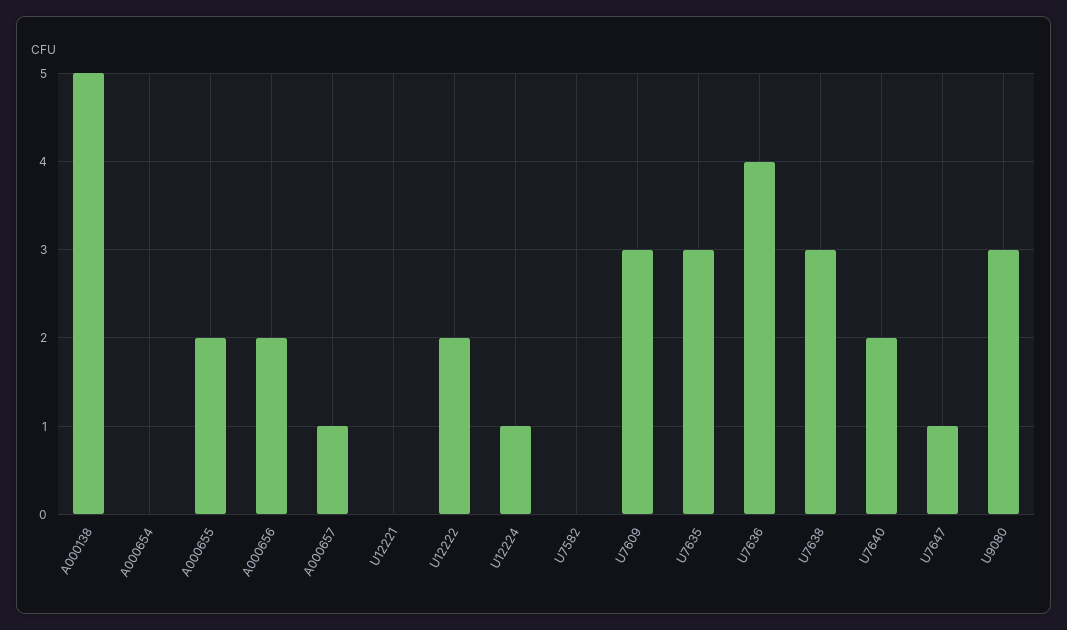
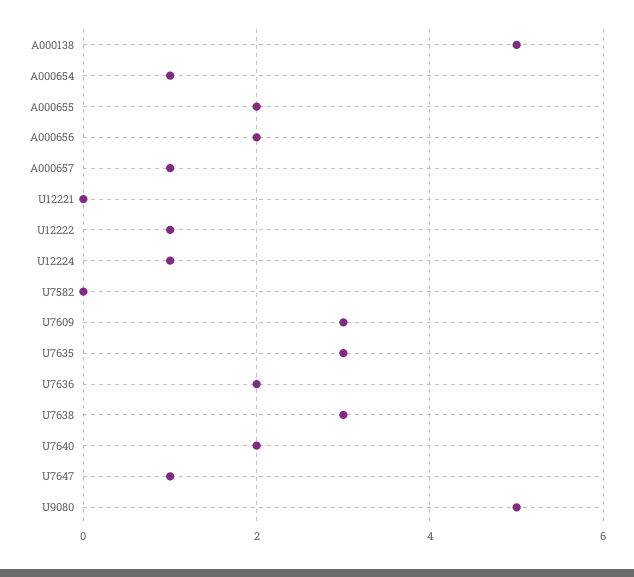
  {
    "A000138": 5,
-   "A000654": 0,
+   "A000654": 1,
    "A000655": 2,
    "A000656": 2,
    "A000657": 1,
    "U12221": 0,
-   "U12222": 2,
+   "U12222": 1,
    "U12224": 1,
    "U7582": 0,
    "U7609": 3,
    "U7635": 3,
-   "U7636": 4,
+   "U7636": 2,
    "U7638": 3,
    "U7640": 2,
    "U7647": 1,
-   "U9080": 3
+   "U9080": 5
  }

